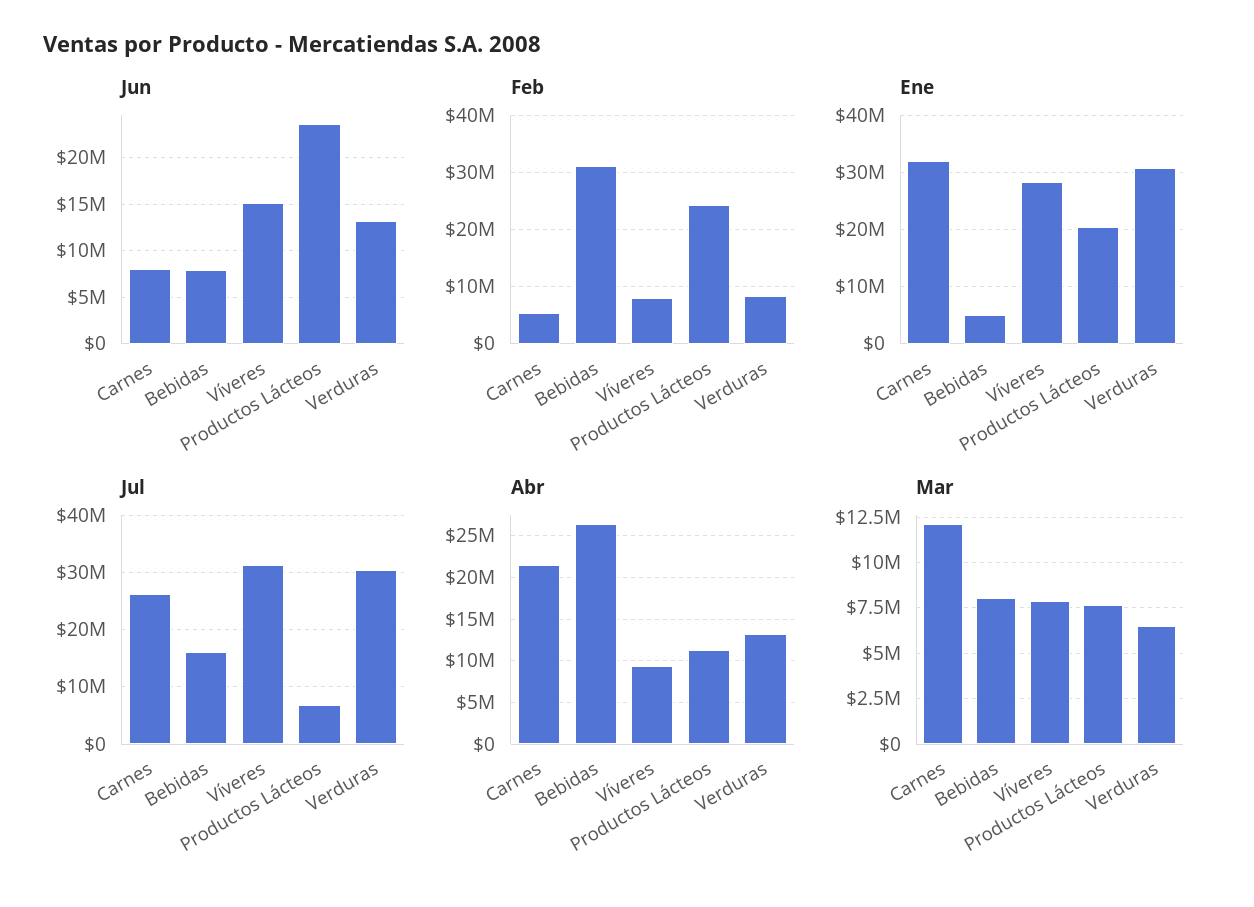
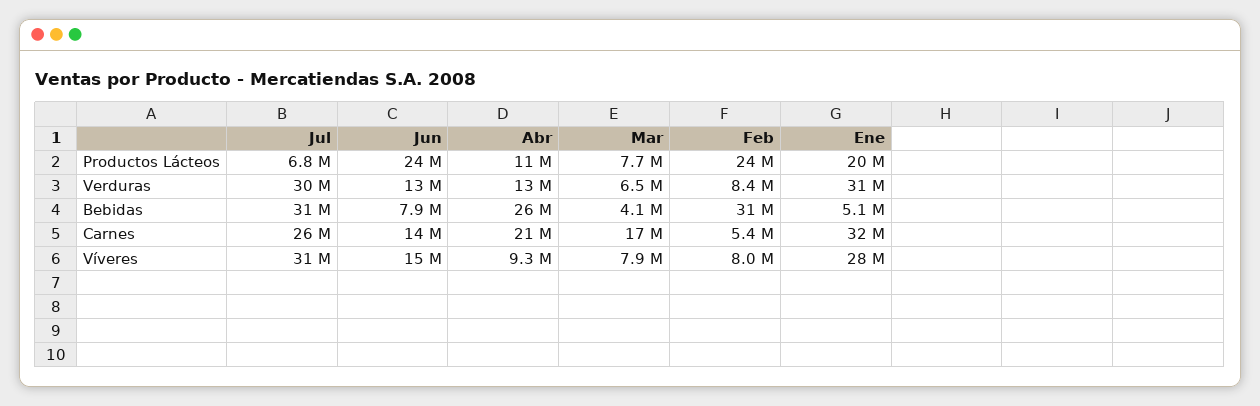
  {
    "Jun": {
-     "Carnes": 8000000,
+     "Carnes": 14000000,
      "Bebidas": 7900000,
      "Víveres": 15000000,
      "Productos Lácteos": 24000000,
      "Verduras": 13000000
    },
    "Feb": {
      "Carnes": 5400000,
      "Bebidas": 31000000,
      "Víveres": 8000000,
      "Productos Lácteos": 24000000,
      "Verduras": 8400000
    },
    "Ene": {
      "Carnes": 32000000,
      "Bebidas": 5100000,
      "Víveres": 28000000,
      "Productos Lácteos": 20000000,
      "Verduras": 31000000
    },
    "Jul": {
      "Carnes": 26000000,
-     "Bebidas": 16000000,
+     "Bebidas": 31000000,
      "Víveres": 31000000,
      "Productos Lácteos": 6800000,
      "Verduras": 30000000
    },
    "Abr": {
      "Carnes": 21000000,
      "Bebidas": 26000000,
      "Víveres": 9300000,
      "Productos Lácteos": 11000000,
      "Verduras": 13000000
    },
    "Mar": {
-     "Carnes": 12000000,
+     "Carnes": 17000000,
-     "Bebidas": 8000000,
+     "Bebidas": 4100000,
      "Víveres": 7900000,
      "Productos Lácteos": 7700000,
      "Verduras": 6500000
    }
  }

